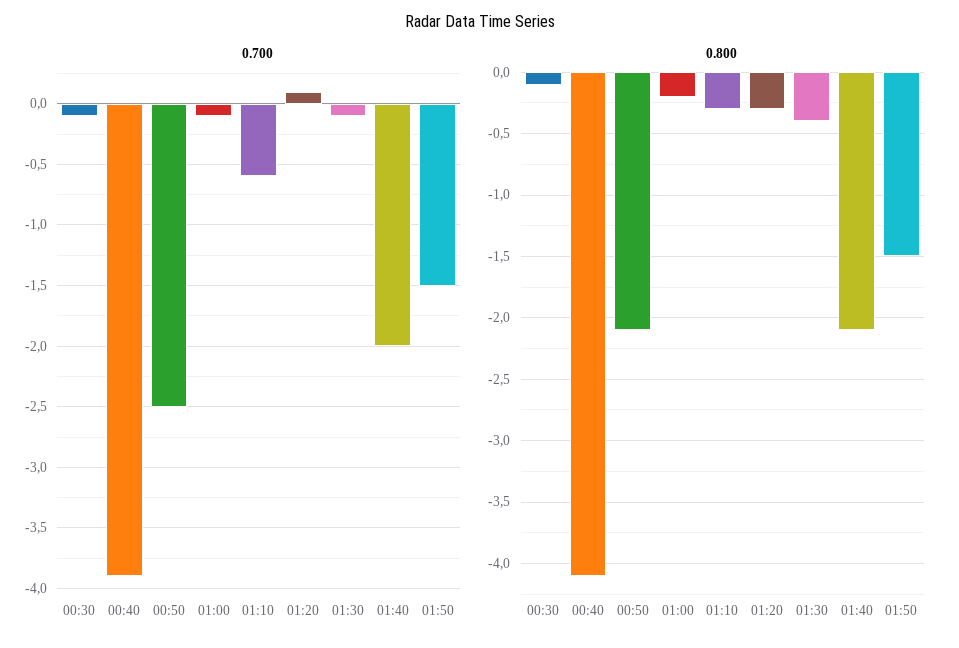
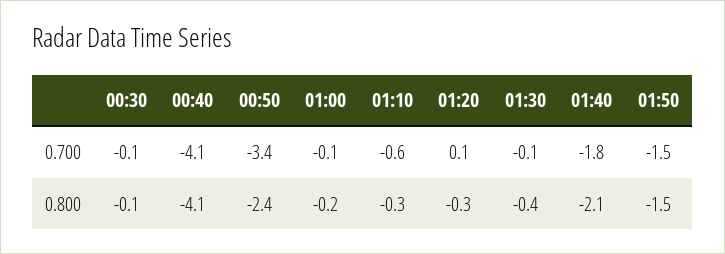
  {
    "0.700": {
      "00:30": -0.1,
-     "00:40": -3.9,
+     "00:40": -4.1,
-     "00:50": -2.5,
+     "00:50": -3.4,
      "01:00": -0.1,
      "01:10": -0.6,
      "01:20": 0.1,
      "01:30": -0.1,
-     "01:40": -2,
+     "01:40": -1.8,
      "01:50": -1.5
    },
    "0.800": {
      "00:30": -0.1,
      "00:40": -4.1,
-     "00:50": -2.1,
+     "00:50": -2.4,
      "01:00": -0.2,
      "01:10": -0.3,
      "01:20": -0.3,
      "01:30": -0.4,
      "01:40": -2.1,
      "01:50": -1.5
    }
  }

